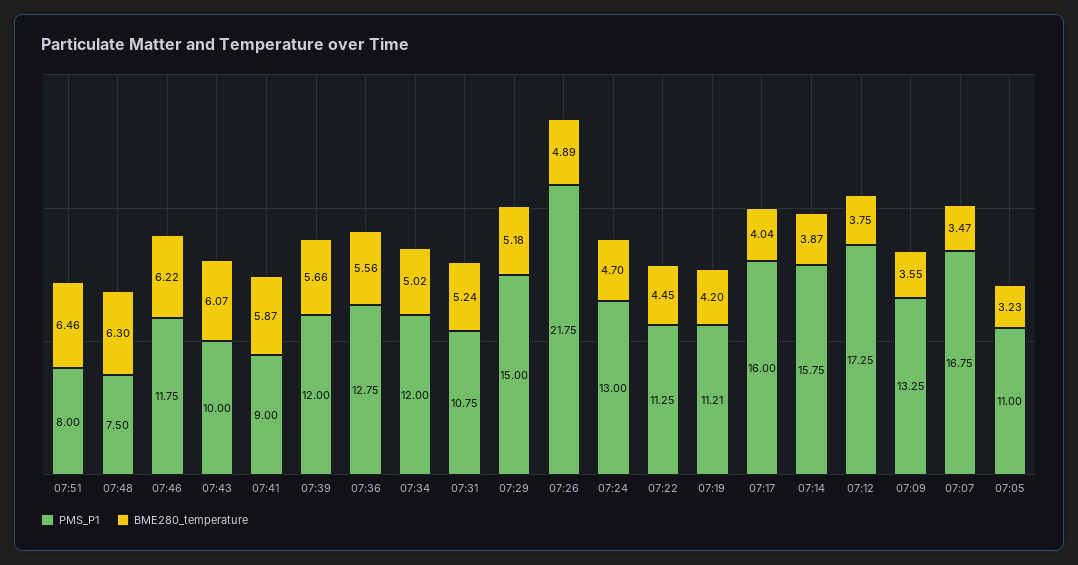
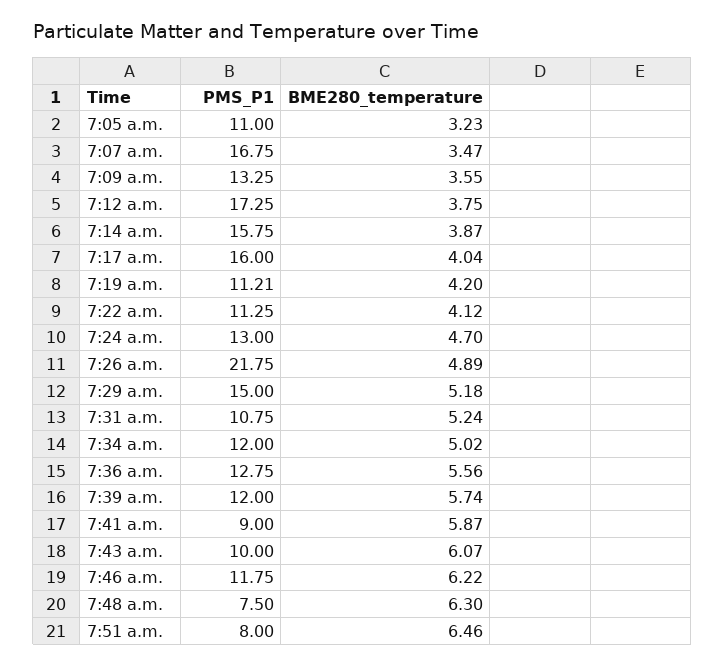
  {
    "PMS_P1": {
      "07:51": 8,
      "07:48": 7.5,
      "07:46": 11.75,
      "07:43": 10,
      "07:41": 9,
      "07:39": 12,
      "07:36": 12.75,
      "07:34": 12,
      "07:31": 10.75,
      "07:29": 15,
      "07:26": 21.75,
      "07:24": 13,
      "07:22": 11.25,
      "07:19": 11.21,
      "07:17": 16,
      "07:14": 15.75,
      "07:12": 17.25,
      "07:09": 13.25,
      "07:07": 16.75,
      "07:05": 11
    },
    "BME280_temperature": {
      "07:51": 6.46,
      "07:48": 6.3,
      "07:46": 6.22,
      "07:43": 6.07,
      "07:41": 5.87,
-     "07:39": 5.66,
+     "07:39": 5.74,
      "07:36": 5.56,
      "07:34": 5.02,
      "07:31": 5.24,
      "07:29": 5.18,
      "07:26": 4.89,
      "07:24": 4.7,
-     "07:22": 4.45,
+     "07:22": 4.12,
      "07:19": 4.2,
      "07:17": 4.04,
      "07:14": 3.87,
      "07:12": 3.75,
      "07:09": 3.55,
      "07:07": 3.47,
      "07:05": 3.23
    }
  }

